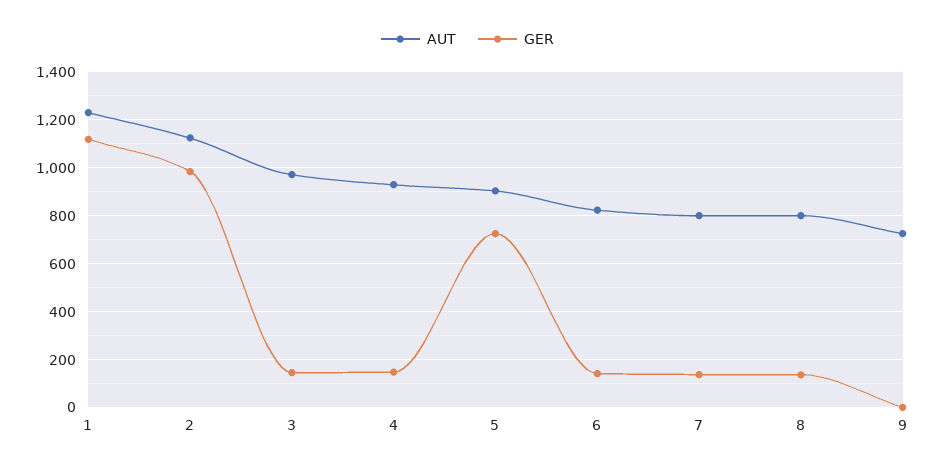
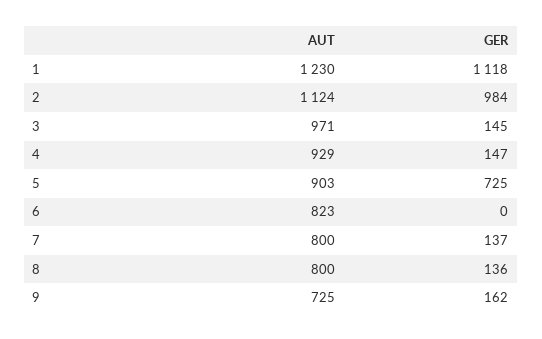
  {
    "AUT": {
      "1": 1230,
      "2": 1124,
      "3": 971,
      "4": 929,
      "5": 903,
      "6": 823,
      "7": 800,
      "8": 800,
      "9": 725
    },
    "GER": {
      "1": 1118,
      "2": 984,
      "3": 145,
      "4": 147,
      "5": 725,
-     "6": 150,
+     "6": 0,
      "7": 137,
      "8": 136,
-     "9": 0
+     "9": 162
    }
  }

